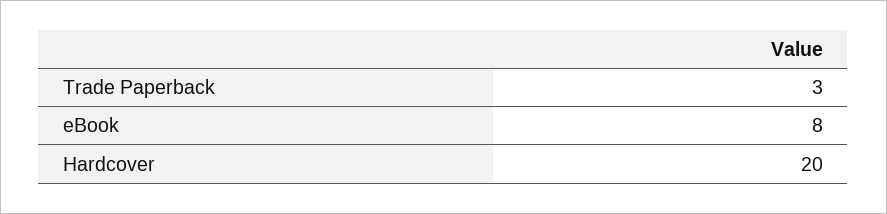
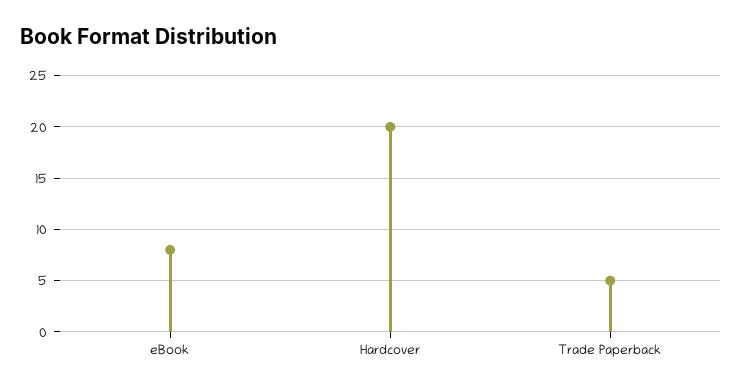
  {
-   "Trade Paperback": 3,
+   "Trade Paperback": 5,
    "eBook": 8,
    "Hardcover": 20
  }

